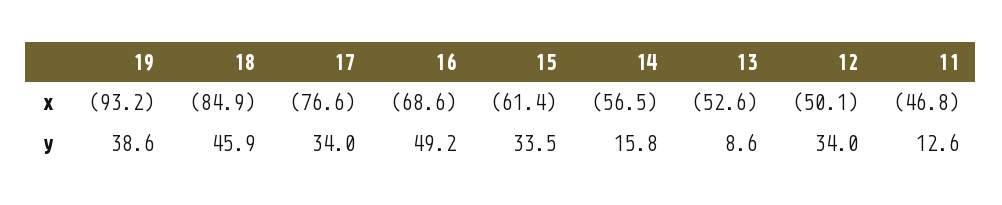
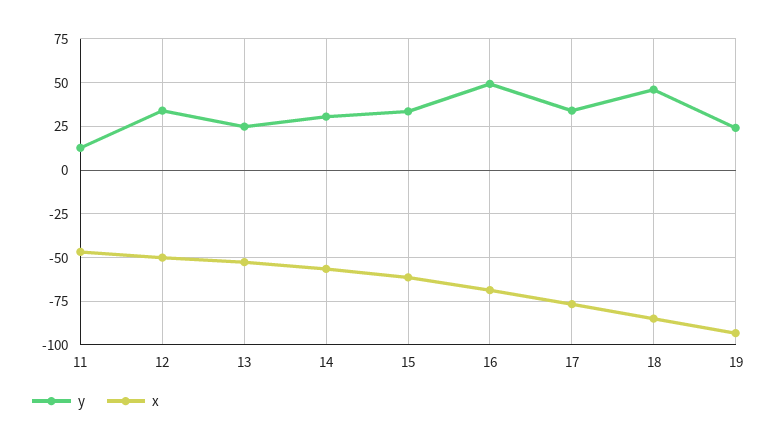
  {
    "x": {
      "19": -93.2,
      "18": -84.9,
      "17": -76.6,
      "16": -68.6,
      "15": -61.4,
      "14": -56.5,
      "13": -52.6,
      "12": -50.1,
      "11": -46.8
    },
    "y": {
-     "19": 38.6,
+     "19": 25,
      "18": 45.9,
      "17": 34,
      "16": 49.2,
      "15": 33.5,
-     "14": 15.8,
+     "14": 30,
-     "13": 8.6,
+     "13": 25,
      "12": 34,
      "11": 12.6
    }
  }

